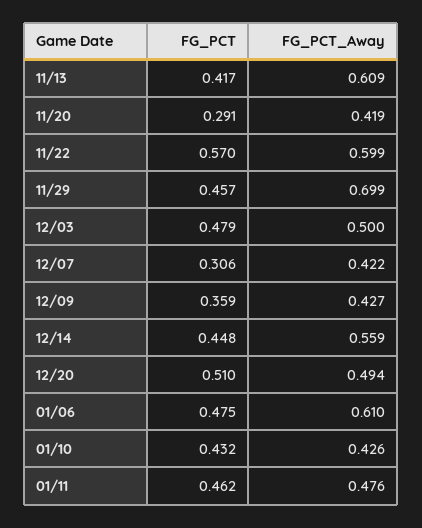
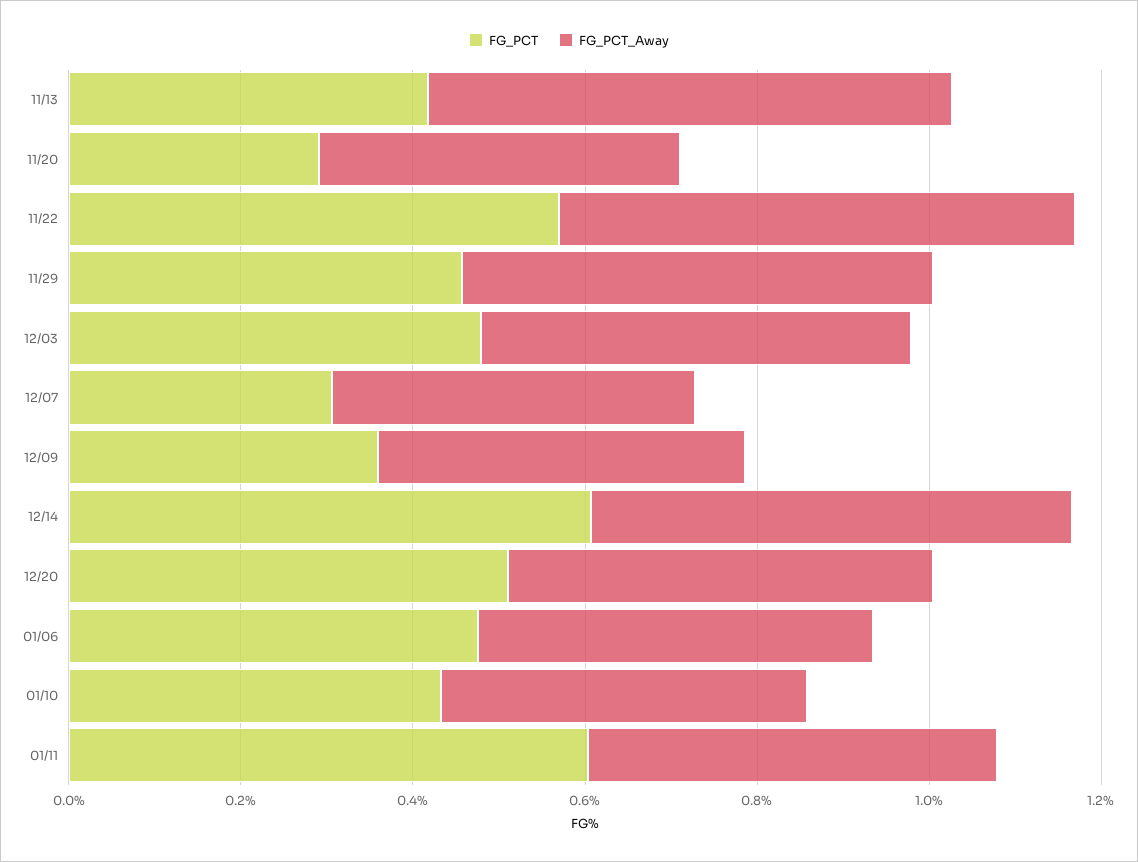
  {
    "FG_PCT": {
      "11/13": 0.417,
      "11/20": 0.291,
      "11/22": 0.57,
      "11/29": 0.457,
      "12/03": 0.479,
      "12/07": 0.306,
      "12/09": 0.359,
-     "12/14": 0.448,
+     "12/14": 0.6,
      "12/20": 0.51,
      "01/06": 0.475,
      "01/10": 0.432,
-     "01/11": 0.462
+     "01/11": 0.6
    },
    "FG_PCT_Away": {
      "11/13": 0.609,
      "11/20": 0.419,
      "11/22": 0.599,
-     "11/29": 0.699,
+     "11/29": 0.55,
      "12/03": 0.5,
      "12/07": 0.422,
      "12/09": 0.427,
      "12/14": 0.559,
      "12/20": 0.494,
-     "01/06": 0.61,
+     "01/06": 0.45,
      "01/10": 0.426,
      "01/11": 0.476
    }
  }

